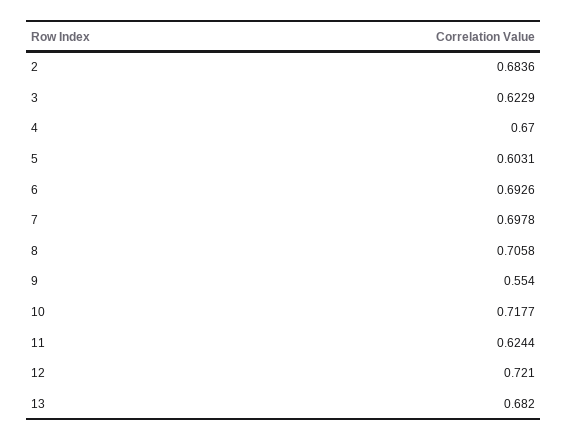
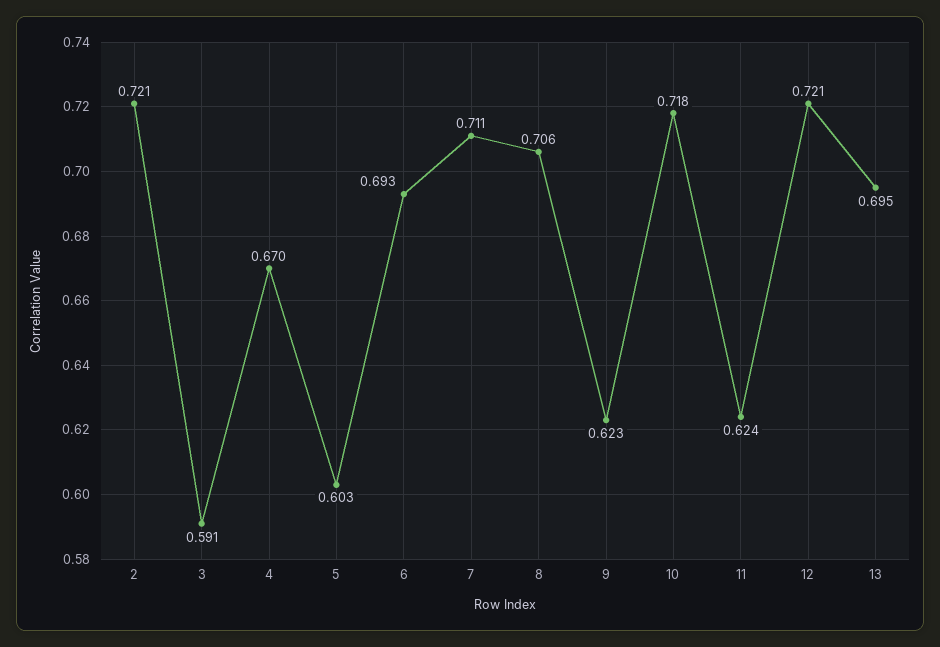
  {
-   "2": 0.6836,
+   "2": 0.721,
-   "3": 0.6229,
+   "3": 0.591,
    "4": 0.67,
    "5": 0.6031,
    "6": 0.6926,
-   "7": 0.6978,
+   "7": 0.711,
    "8": 0.7058,
-   "9": 0.554,
+   "9": 0.623,
    "10": 0.7177,
    "11": 0.6244,
    "12": 0.721,
-   "13": 0.682
+   "13": 0.695
  }

